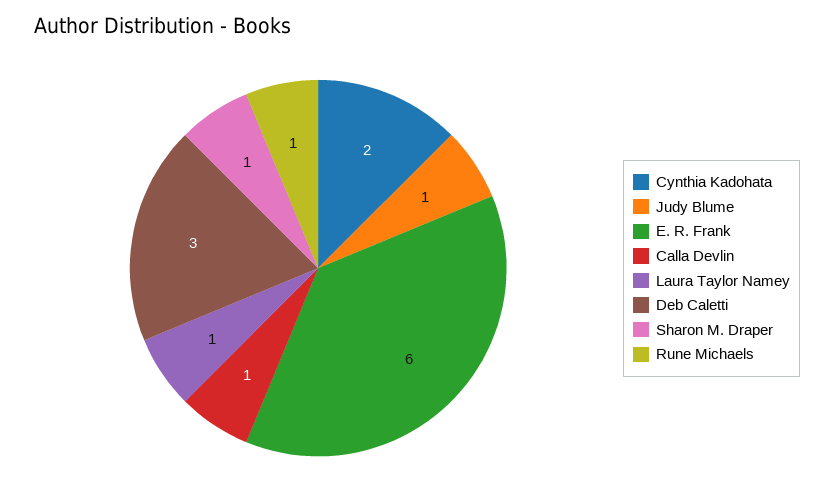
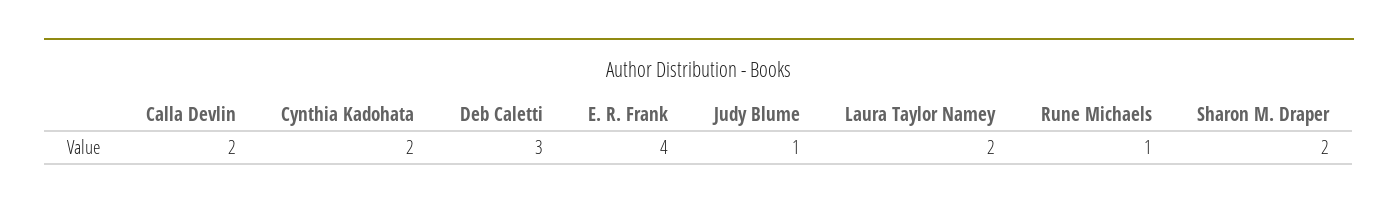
  {
    "Cynthia Kadohata": 2,
    "Judy Blume": 1,
-   "E. R. Frank": 6,
+   "E. R. Frank": 4,
-   "Calla Devlin": 1,
+   "Calla Devlin": 2,
-   "Laura Taylor Namey": 1,
+   "Laura Taylor Namey": 2,
    "Deb Caletti": 3,
-   "Sharon M. Draper": 1,
+   "Sharon M. Draper": 2,
    "Rune Michaels": 1
  }

